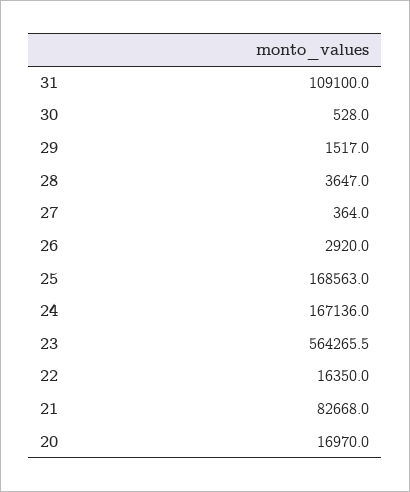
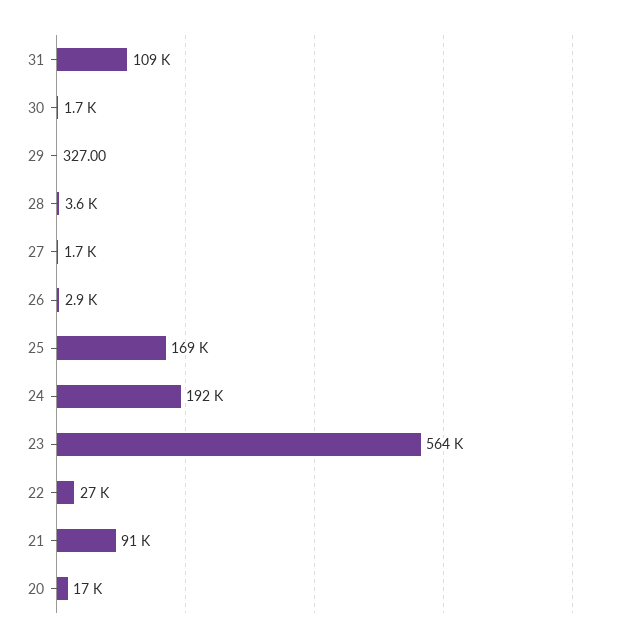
  {
    "31": 109100,
-   "30": 528,
+   "30": 1700,
-   "29": 1517,
+   "29": 327,
    "28": 3647,
-   "27": 364,
+   "27": 1700,
    "26": 2920,
    "25": 168563,
-   "24": 167136,
+   "24": 192000,
    "23": 564265.5,
-   "22": 16350,
+   "22": 27000,
-   "21": 82668,
+   "21": 91000,
    "20": 16970
  }

